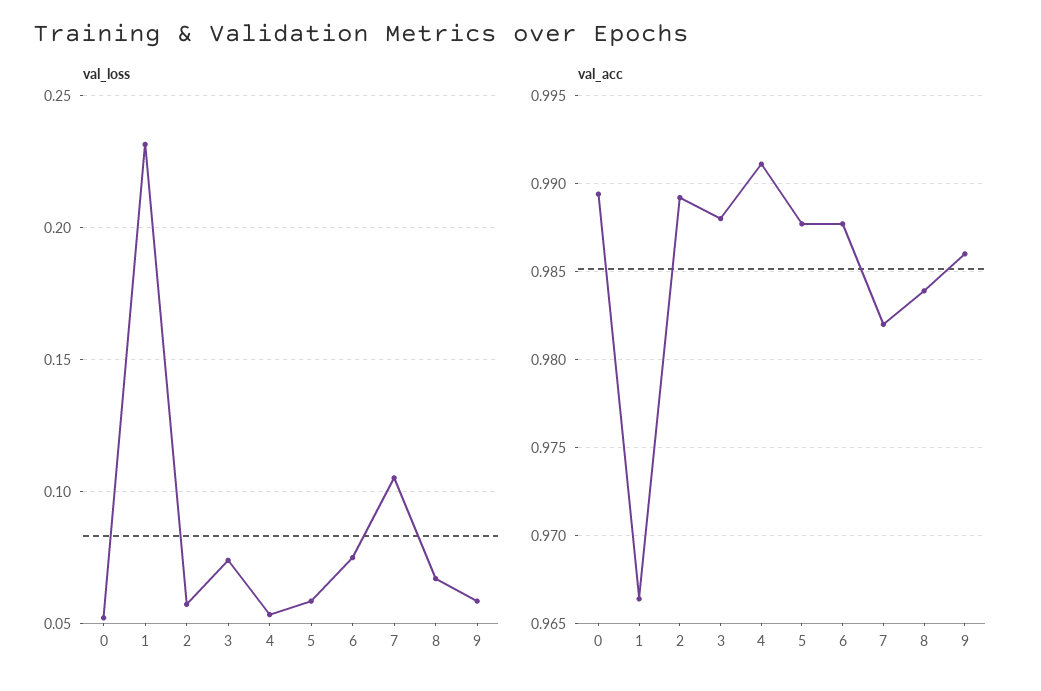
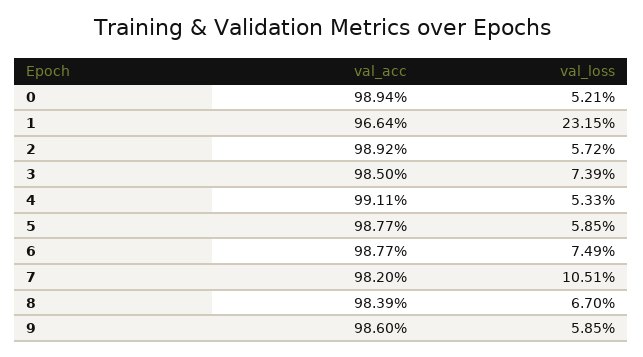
  {
    "val_loss": {
      "0": 0.0521,
      "1": 0.2315,
      "2": 0.0572,
      "3": 0.0739,
      "4": 0.0533,
      "5": 0.0585,
      "6": 0.0749,
      "7": 0.1051,
      "8": 0.067,
      "9": 0.0585
    },
    "val_acc": {
      "0": 0.9894,
      "1": 0.9664,
      "2": 0.9892,
-     "3": 0.988,
+     "3": 0.985,
      "4": 0.9911,
      "5": 0.9877,
      "6": 0.9877,
      "7": 0.982,
      "8": 0.9839,
      "9": 0.986
    }
  }

